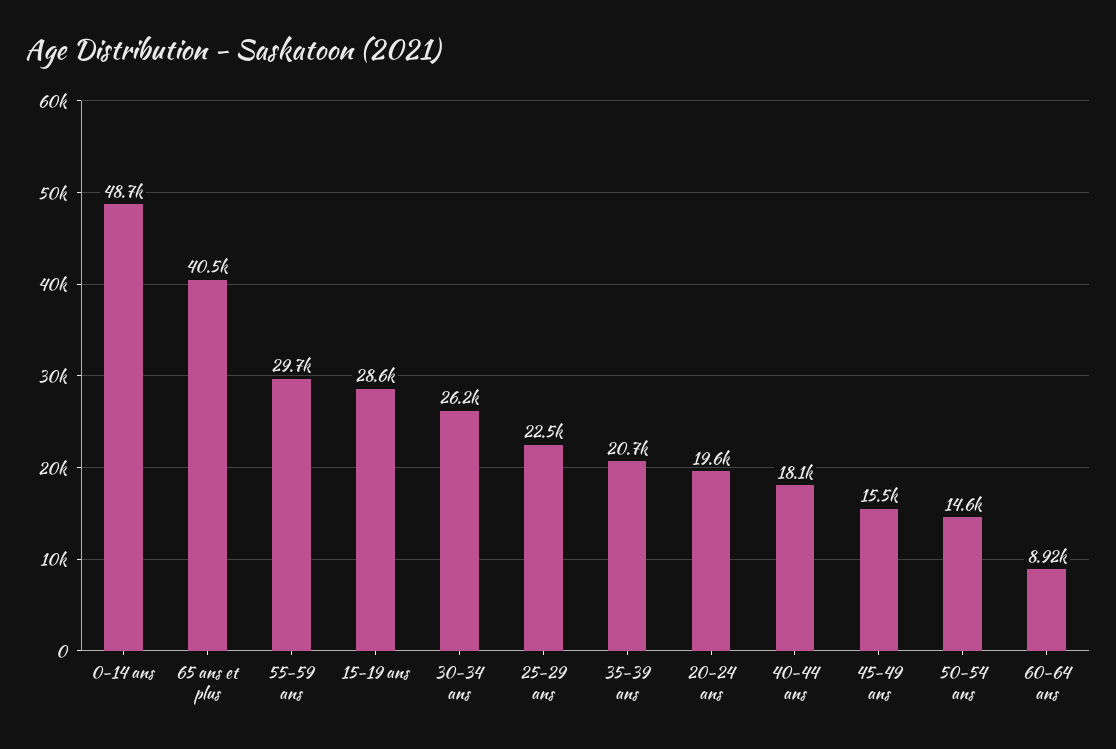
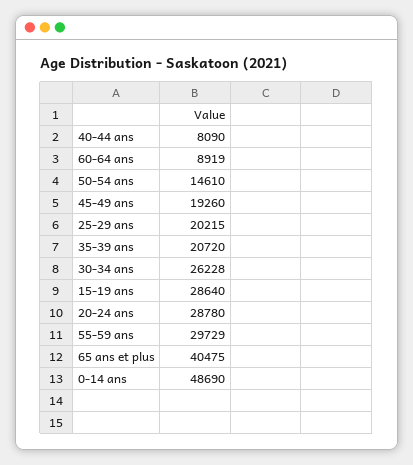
  {
    "0-14 ans": 48690,
    "65 ans et plus": 40475,
    "55-59 ans": 29729,
    "15-19 ans": 28640,
    "30-34 ans": 26228,
-   "25-29 ans": 22500,
+   "25-29 ans": 20215,
    "35-39 ans": 20720,
-   "20-24 ans": 19600,
+   "20-24 ans": 28780,
-   "40-44 ans": 18100,
+   "40-44 ans": 8090,
-   "45-49 ans": 15500,
+   "45-49 ans": 19260,
    "50-54 ans": 14610,
    "60-64 ans": 8919
  }

